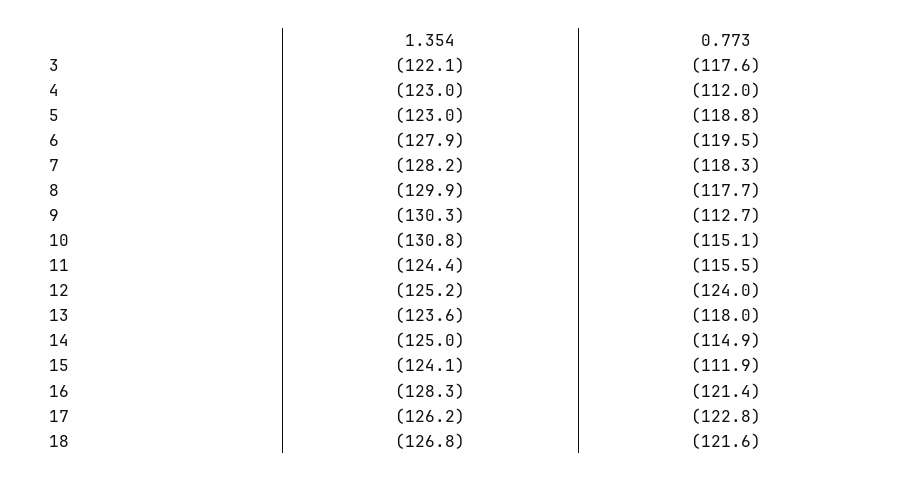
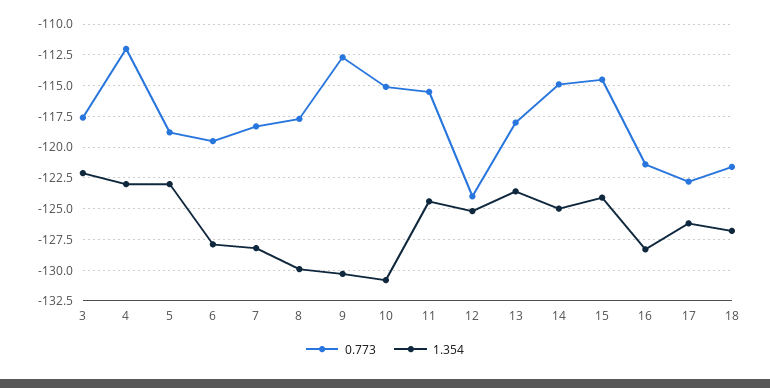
  {
    "1.354": {
      "3": -122.1,
      "4": -123,
      "5": -123,
      "6": -127.9,
      "7": -128.2,
      "8": -129.9,
      "9": -130.3,
      "10": -130.8,
      "11": -124.4,
      "12": -125.2,
      "13": -123.6,
      "14": -125,
      "15": -124.1,
      "16": -128.3,
      "17": -126.2,
      "18": -126.8
    },
    "0.773": {
      "3": -117.6,
      "4": -112,
      "5": -118.8,
      "6": -119.5,
      "7": -118.3,
      "8": -117.7,
      "9": -112.7,
      "10": -115.1,
      "11": -115.5,
      "12": -124,
      "13": -118,
      "14": -114.9,
-     "15": -111.9,
+     "15": -114.5,
      "16": -121.4,
      "17": -122.8,
      "18": -121.6
    }
  }

